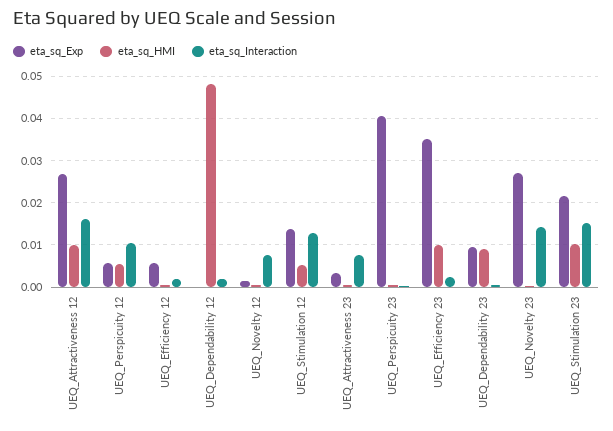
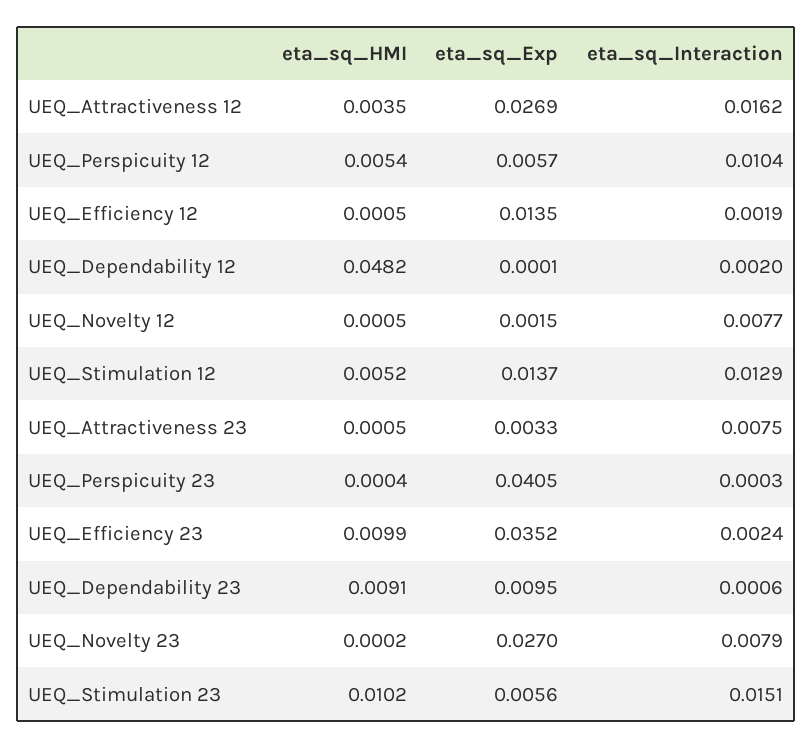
  {
    "eta_sq_Exp": {
      "UEQ_Attractiveness 12": 0.0269,
      "UEQ_Perspicuity 12": 0.0057,
-     "UEQ_Efficiency 12": 0.006,
+     "UEQ_Efficiency 12": 0.0135,
      "UEQ_Dependability 12": 0.0001,
      "UEQ_Novelty 12": 0.0015,
      "UEQ_Stimulation 12": 0.0137,
      "UEQ_Attractiveness 23": 0.0033,
      "UEQ_Perspicuity 23": 0.0405,
      "UEQ_Efficiency 23": 0.0352,
      "UEQ_Dependability 23": 0.0095,
      "UEQ_Novelty 23": 0.027,
-     "UEQ_Stimulation 23": 0.022
+     "UEQ_Stimulation 23": 0.0056
    },
    "eta_sq_HMI": {
-     "UEQ_Attractiveness 12": 0.01,
+     "UEQ_Attractiveness 12": 0.0035,
      "UEQ_Perspicuity 12": 0.0054,
      "UEQ_Efficiency 12": 0.0005,
      "UEQ_Dependability 12": 0.0482,
      "UEQ_Novelty 12": 0.0005,
      "UEQ_Stimulation 12": 0.0052,
      "UEQ_Attractiveness 23": 0.0005,
      "UEQ_Perspicuity 23": 0.0004,
      "UEQ_Efficiency 23": 0.0099,
      "UEQ_Dependability 23": 0.0091,
      "UEQ_Novelty 23": 0.0002,
      "UEQ_Stimulation 23": 0.0102
    },
    "eta_sq_Interaction": {
      "UEQ_Attractiveness 12": 0.0162,
      "UEQ_Perspicuity 12": 0.0104,
      "UEQ_Efficiency 12": 0.0019,
      "UEQ_Dependability 12": 0.002,
      "UEQ_Novelty 12": 0.0077,
      "UEQ_Stimulation 12": 0.0129,
      "UEQ_Attractiveness 23": 0.0075,
      "UEQ_Perspicuity 23": 0.0003,
      "UEQ_Efficiency 23": 0.0024,
      "UEQ_Dependability 23": 0.0006,
-     "UEQ_Novelty 23": 0.014,
+     "UEQ_Novelty 23": 0.0079,
      "UEQ_Stimulation 23": 0.0151
    }
  }

